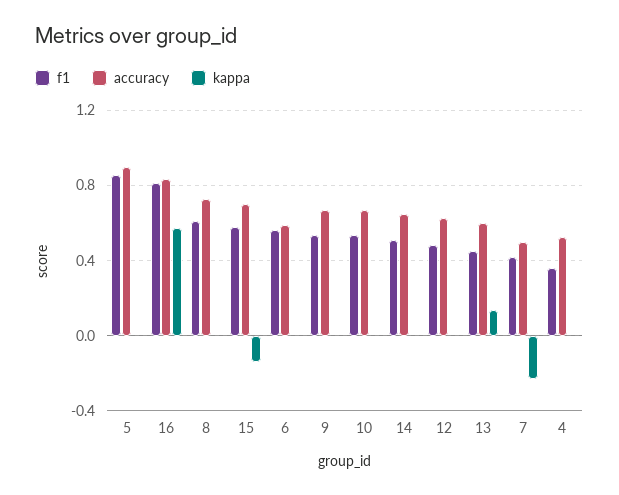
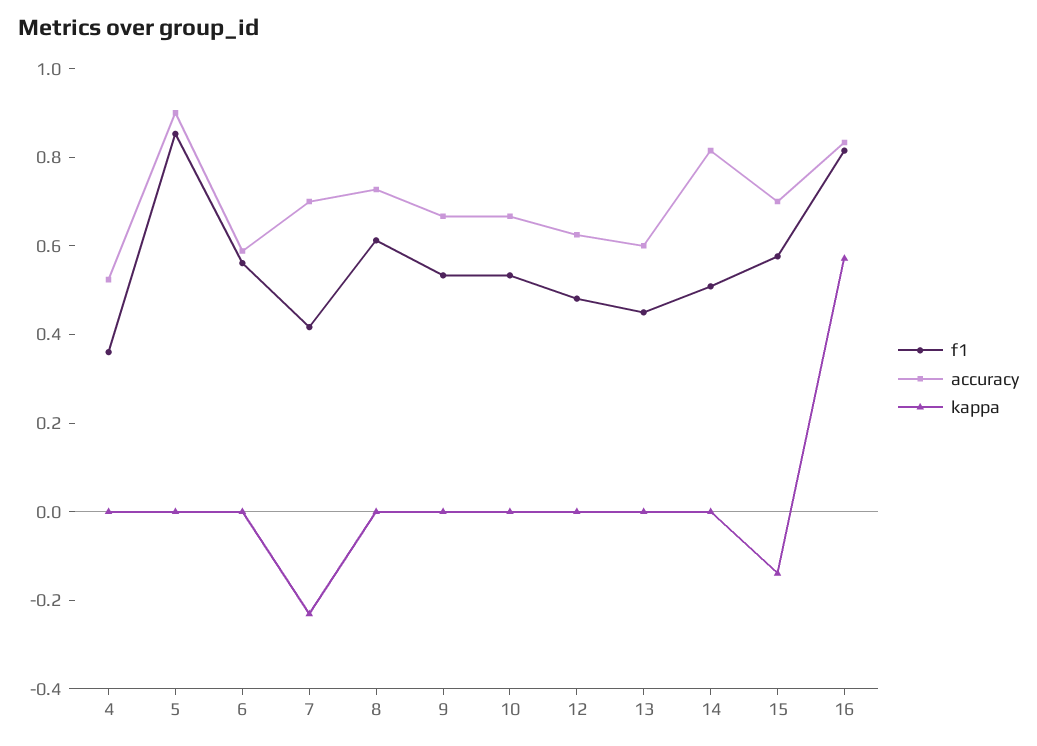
  {
    "f1": {
      "5": 0.85,
      "16": 0.8,
      "8": 0.6,
      "15": 0.6,
      "6": 0.55,
      "9": 0.55,
      "10": 0.55,
      "14": 0.5,
      "12": 0.5,
      "13": 0.45,
      "7": 0.4,
      "4": 0.35
    },
    "accuracy": {
      "5": 0.9,
      "16": 0.85,
      "8": 0.75,
      "15": 0.7,
      "6": 0.6,
      "9": 0.65,
      "10": 0.65,
-     "14": 0.65,
+     "14": 0.8,
      "12": 0.65,
      "13": 0.6,
-     "7": 0.5,
+     "7": 0.7,
      "4": 0.5
    },
    "kappa": {
      "5": 0,
      "16": 0.55,
      "8": 0,
      "15": -0.15,
      "6": 0,
      "9": 0,
      "10": 0,
      "14": 0,
      "12": 0,
-     "13": 0.15,
+     "13": 0,
      "7": -0.25,
      "4": 0
    }
  }

